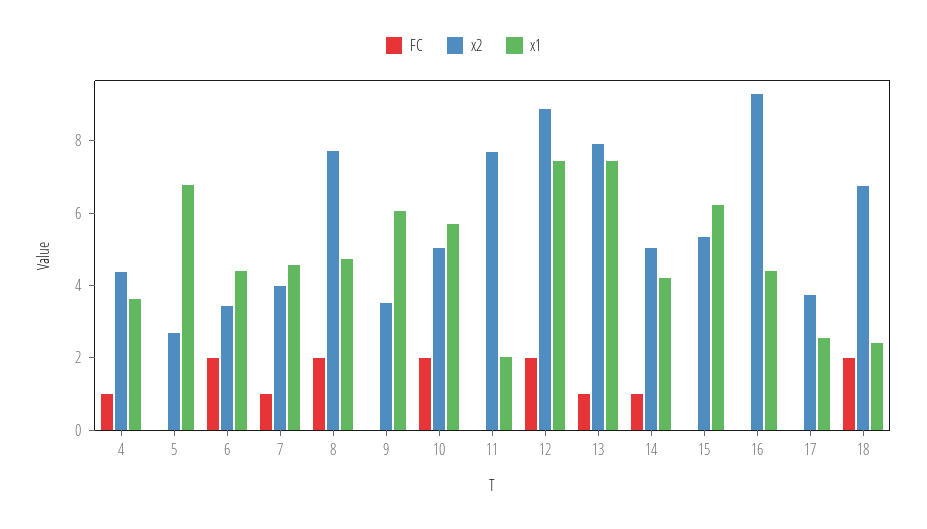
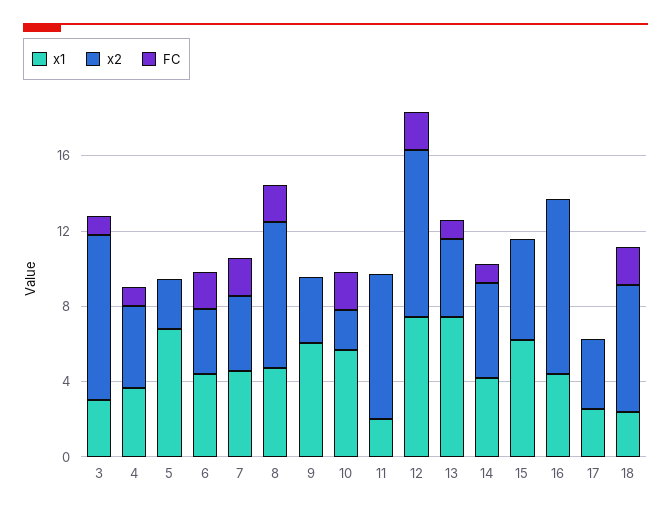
  {
    "FC": {
      "4": 1,
      "5": 0,
      "6": 2,
-     "7": 1,
+     "7": 2,
      "8": 2,
      "9": 0,
      "10": 2,
      "11": 0,
      "12": 2,
      "13": 1,
      "14": 1,
      "15": 0,
      "16": 0,
      "17": 0,
-     "18": 2
+     "18": 2,
+     "3": 1
    },
    "x2": {
      "4": 4.5,
      "5": 2.5,
      "6": 3.5,
      "7": 4,
      "8": 7.5,
      "9": 3.5,
-     "10": 5,
+     "10": 2,
      "11": 7.5,
      "12": 9,
-     "13": 8,
+     "13": 4,
      "14": 5,
      "15": 5.5,
      "16": 9.5,
      "17": 3.5,
-     "18": 6.5
+     "18": 6.5,
+     "3": 9
    },
    "x1": {
      "4": 3.5,
      "5": 7,
      "6": 4.5,
      "7": 4.5,
      "8": 4.5,
      "9": 6,
      "10": 5.5,
      "11": 2,
      "12": 7.5,
      "13": 7.5,
      "14": 4,
      "15": 6,
      "16": 4.5,
      "17": 2.5,
-     "18": 2.5
+     "18": 2.5,
+     "3": 3
    }
  }

